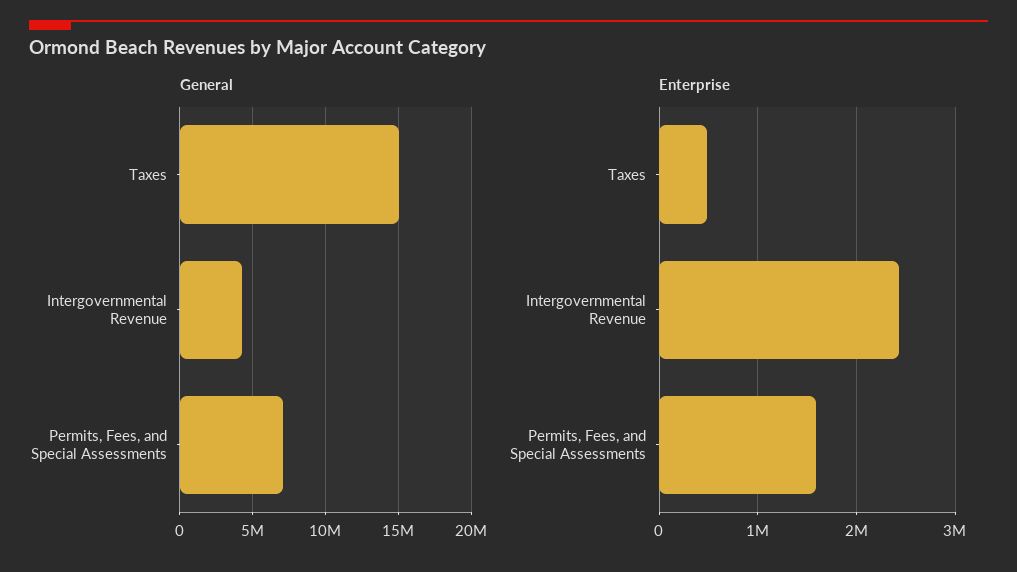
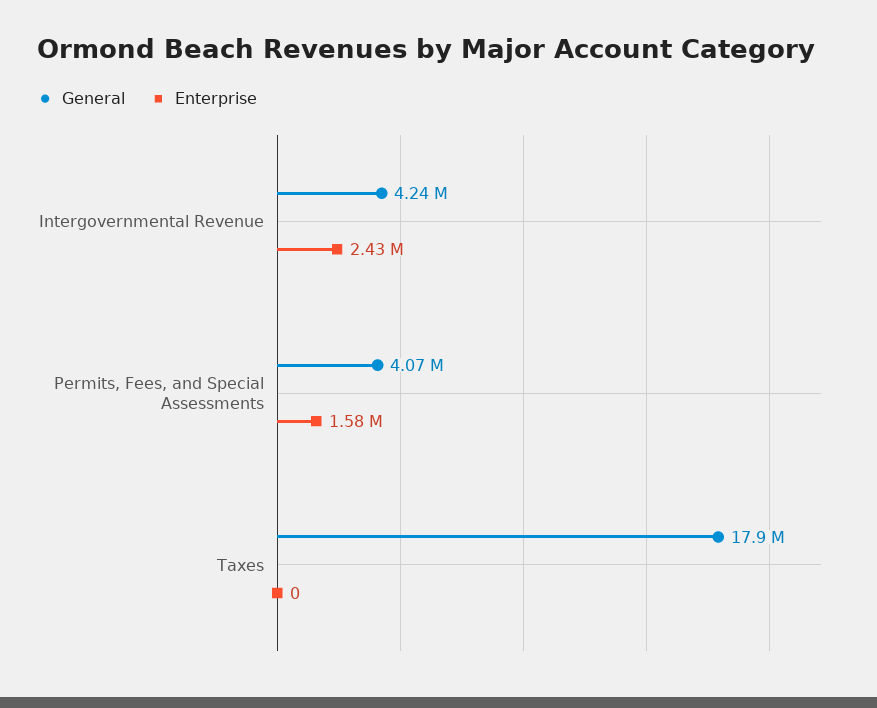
  {
    "General": {
-     "Taxes": 15000000,
+     "Taxes": 17900000,
      "Intergovernmental Revenue": 4240000,
-     "Permits, Fees, and Special Assessments": 7000000
+     "Permits, Fees, and Special Assessments": 4070000
    },
    "Enterprise": {
-     "Taxes": 500000,
+     "Taxes": 0,
      "Intergovernmental Revenue": 2430000,
      "Permits, Fees, and Special Assessments": 1580000
    }
  }

